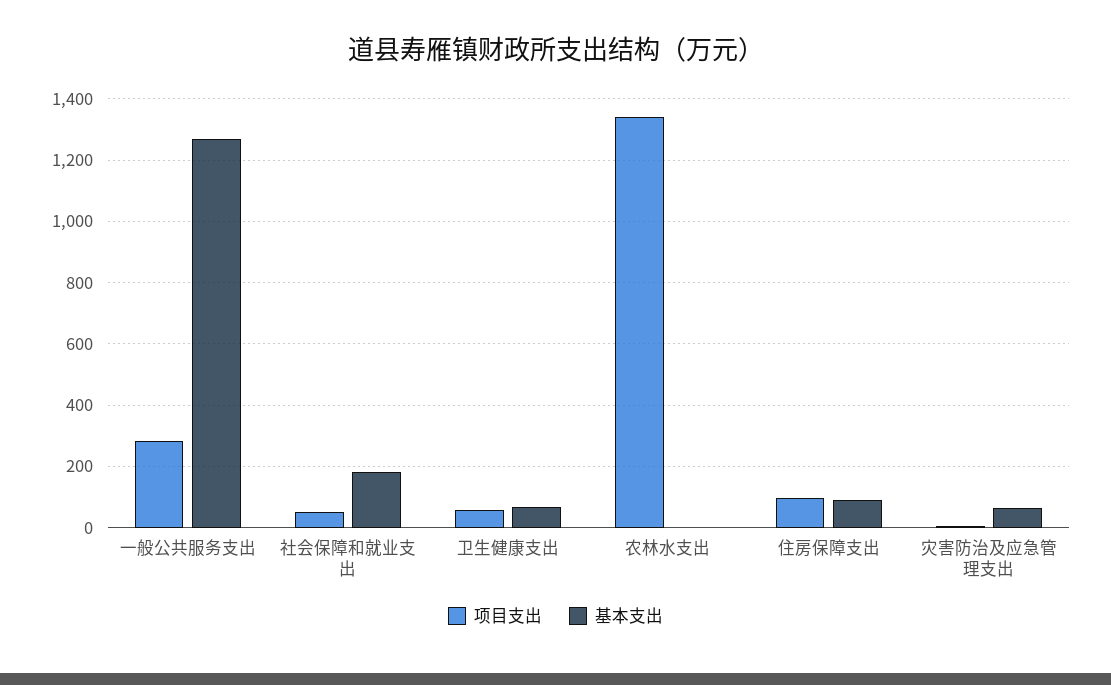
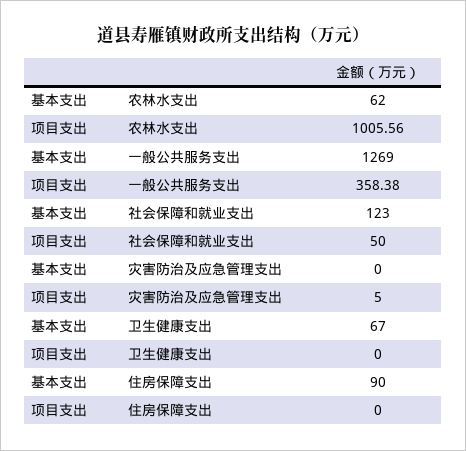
  {
    "项目支出": {
-     "一般公共服务支出": 280,
+     "一般公共服务支出": 358.38,
      "社会保障和就业支出": 50,
-     "卫生健康支出": 60,
+     "卫生健康支出": 0,
-     "农林水支出": 1340,
+     "农林水支出": 1005.56,
-     "住房保障支出": 100,
+     "住房保障支出": 0,
      "灾害防治及应急管理支出": 5
    },
    "基本支出": {
      "一般公共服务支出": 1269,
-     "社会保障和就业支出": 180,
+     "社会保障和就业支出": 123,
      "卫生健康支出": 67,
-     "农林水支出": 0,
+     "农林水支出": 62,
      "住房保障支出": 90,
-     "灾害防治及应急管理支出": 60
+     "灾害防治及应急管理支出": 0
    }
  }

